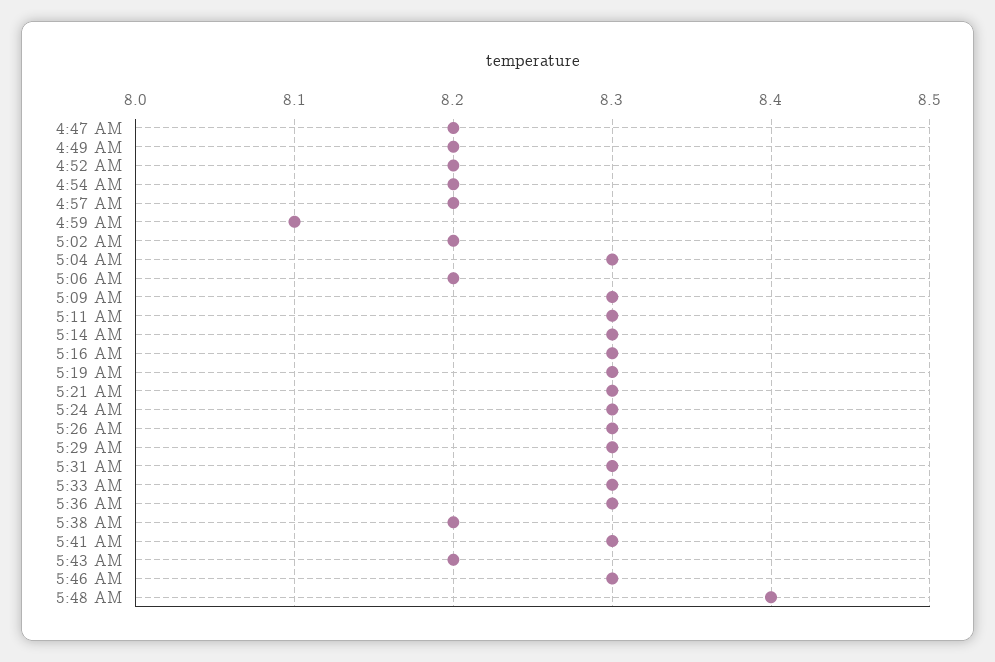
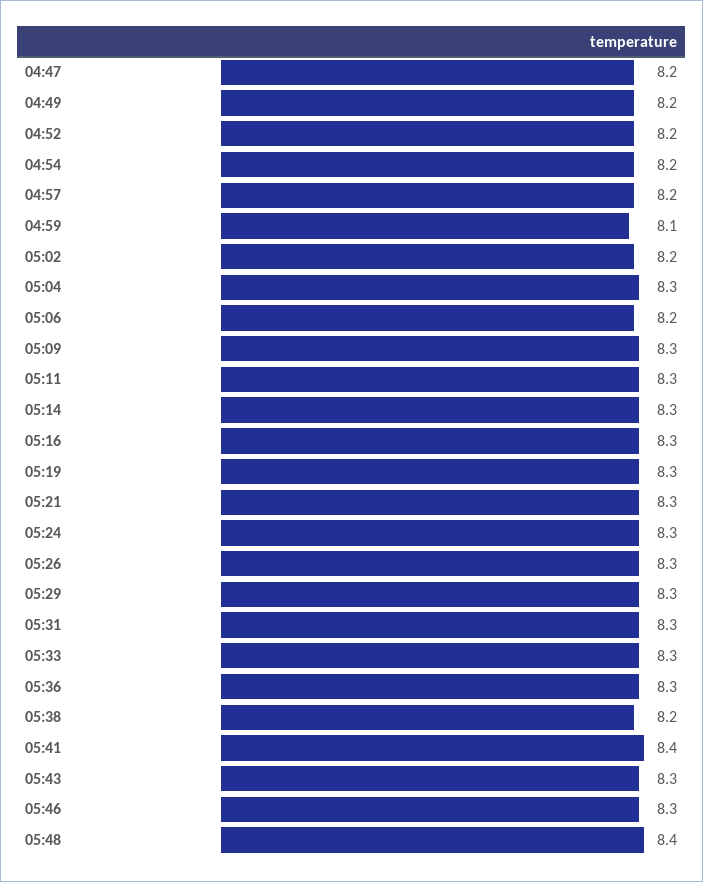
  {
    "4:47 AM": 8.2,
    "4:49 AM": 8.2,
    "4:52 AM": 8.2,
    "4:54 AM": 8.2,
    "4:57 AM": 8.2,
    "4:59 AM": 8.1,
    "5:02 AM": 8.2,
    "5:04 AM": 8.3,
    "5:06 AM": 8.2,
    "5:09 AM": 8.3,
    "5:11 AM": 8.3,
    "5:14 AM": 8.3,
    "5:16 AM": 8.3,
    "5:19 AM": 8.3,
    "5:21 AM": 8.3,
    "5:24 AM": 8.3,
    "5:26 AM": 8.3,
    "5:29 AM": 8.3,
    "5:31 AM": 8.3,
    "5:33 AM": 8.3,
    "5:36 AM": 8.3,
    "5:38 AM": 8.2,
-   "5:41 AM": 8.3,
+   "5:41 AM": 8.4,
-   "5:43 AM": 8.2,
+   "5:43 AM": 8.3,
    "5:46 AM": 8.3,
    "5:48 AM": 8.4
  }

